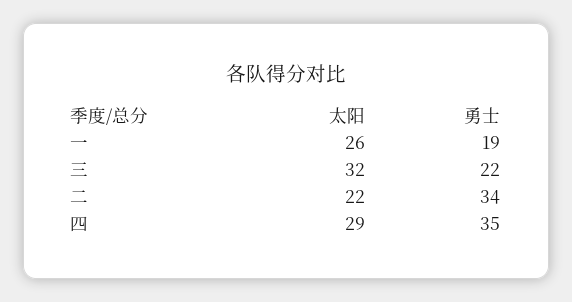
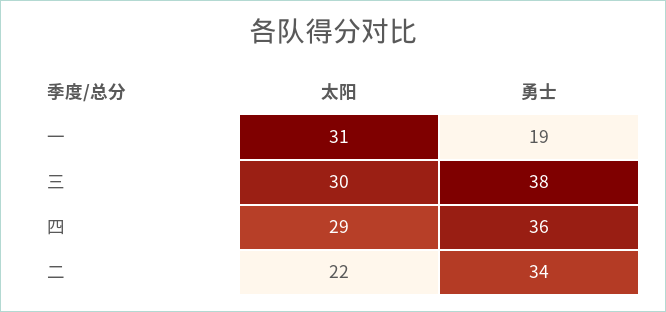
  {
    "太阳": {
-     "一": 26,
+     "一": 31,
-     "三": 32,
+     "三": 30,
      "二": 22,
      "四": 29
    },
    "勇士": {
      "一": 19,
-     "三": 22,
+     "三": 38,
      "二": 34,
-     "四": 35
+     "四": 36
    }
  }

